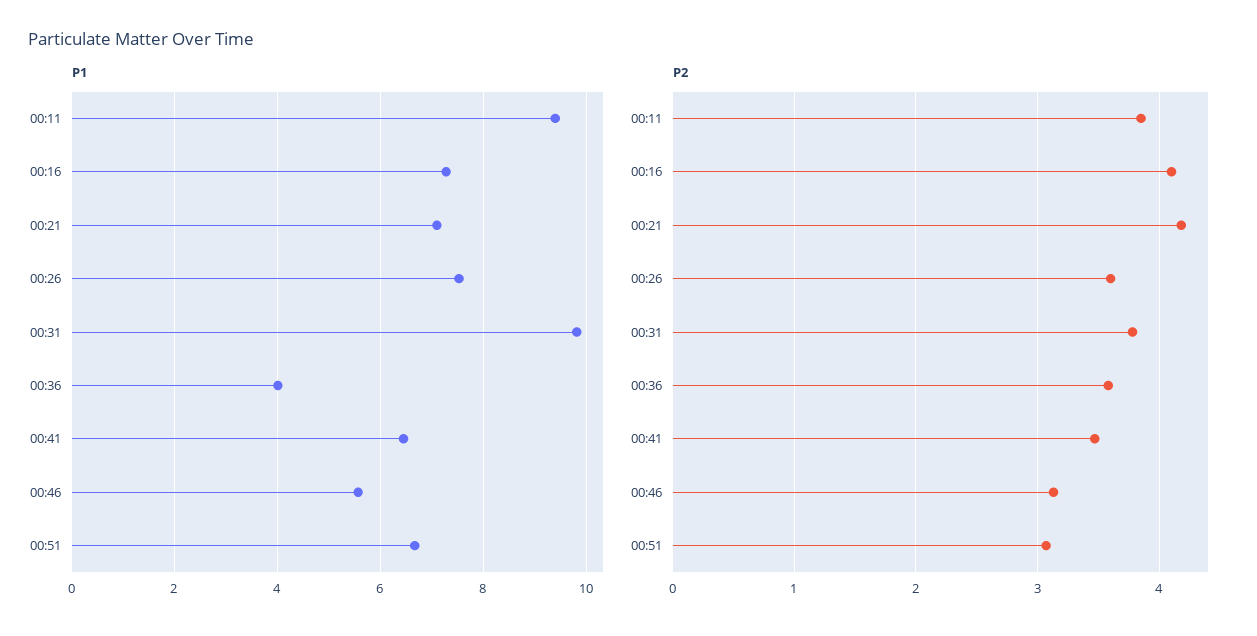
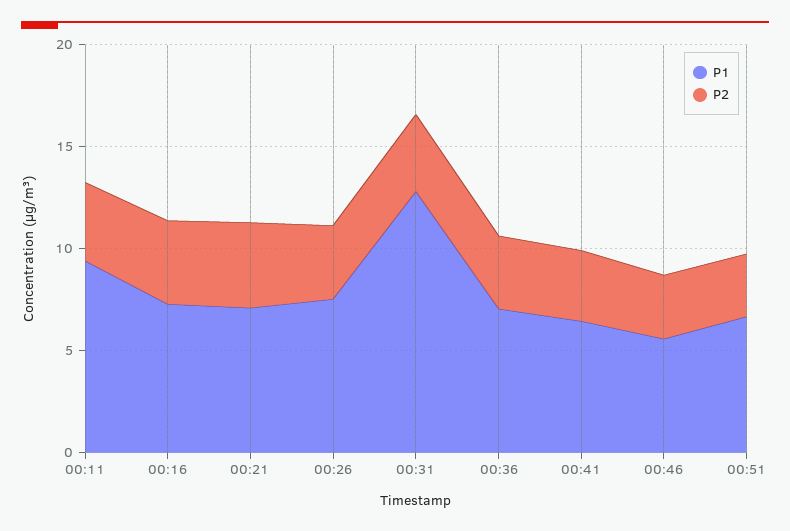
  {
    "P1": {
      "00:11": 9.4,
      "00:16": 7.2,
      "00:21": 7.2,
      "00:26": 7.6,
-     "00:31": 9.8,
+     "00:31": 13,
-     "00:36": 4,
+     "00:36": 7,
      "00:41": 6.4,
      "00:46": 5.6,
      "00:51": 6.6
    },
    "P2": {
      "00:11": 3.9,
      "00:16": 4.1,
      "00:21": 4.2,
      "00:26": 3.6,
      "00:31": 3.8,
      "00:36": 3.6,
      "00:41": 3.5,
      "00:46": 3.1,
      "00:51": 3.1
    }
  }

